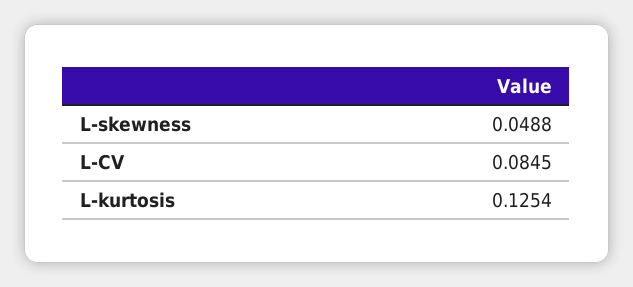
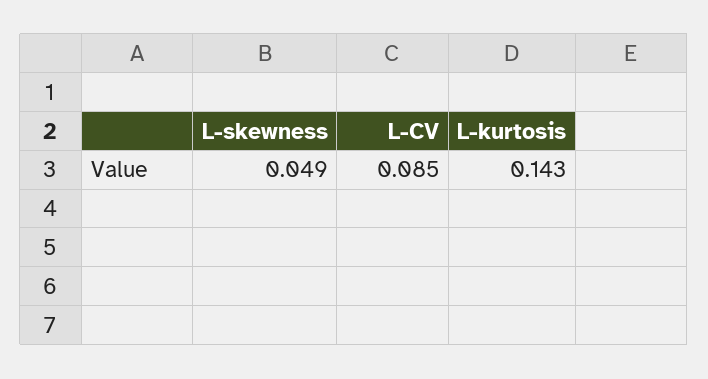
  {
    "L-skewness": 0.0488,
    "L-CV": 0.0845,
-   "L-kurtosis": 0.1254
+   "L-kurtosis": 0.143
  }

